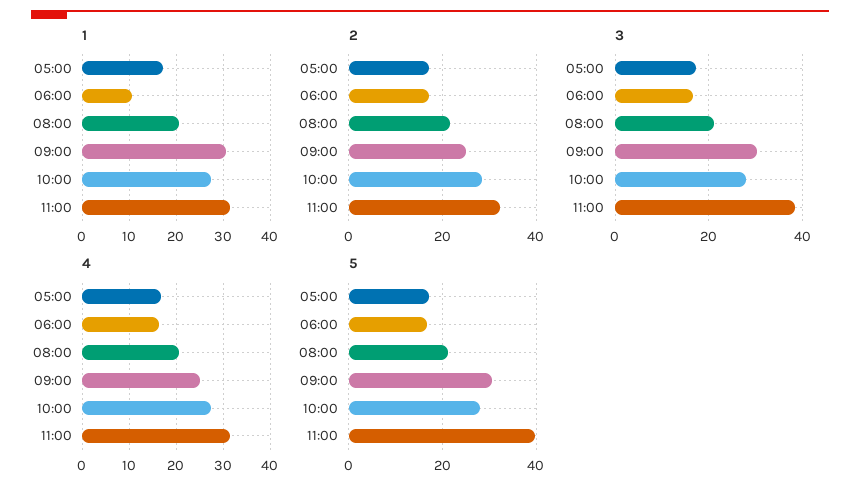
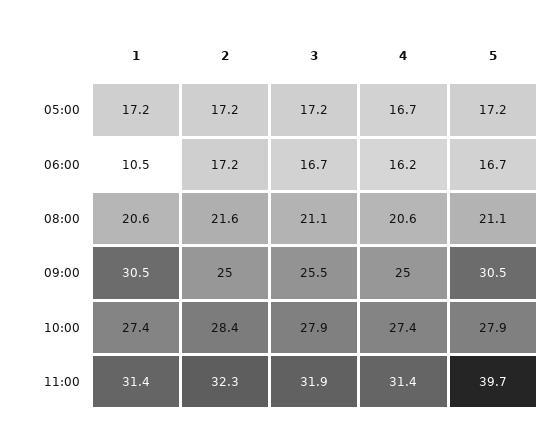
  {
    "1": {
      "05:00": 17.2,
      "06:00": 10.5,
      "08:00": 20.6,
      "09:00": 30.5,
      "10:00": 27.4,
      "11:00": 31.4
    },
    "2": {
      "05:00": 17.2,
      "06:00": 17.2,
      "08:00": 21.6,
      "09:00": 25,
      "10:00": 28.4,
      "11:00": 32.3
    },
    "3": {
      "05:00": 17.2,
      "06:00": 16.7,
      "08:00": 21.1,
-     "09:00": 30,
+     "09:00": 25.5,
      "10:00": 27.9,
-     "11:00": 38
+     "11:00": 31.9
    },
    "4": {
      "05:00": 16.7,
      "06:00": 16.2,
      "08:00": 20.6,
      "09:00": 25,
      "10:00": 27.4,
      "11:00": 31.4
    },
    "5": {
      "05:00": 17.2,
      "06:00": 16.7,
      "08:00": 21.1,
      "09:00": 30.5,
      "10:00": 27.9,
      "11:00": 39.7
    }
  }

